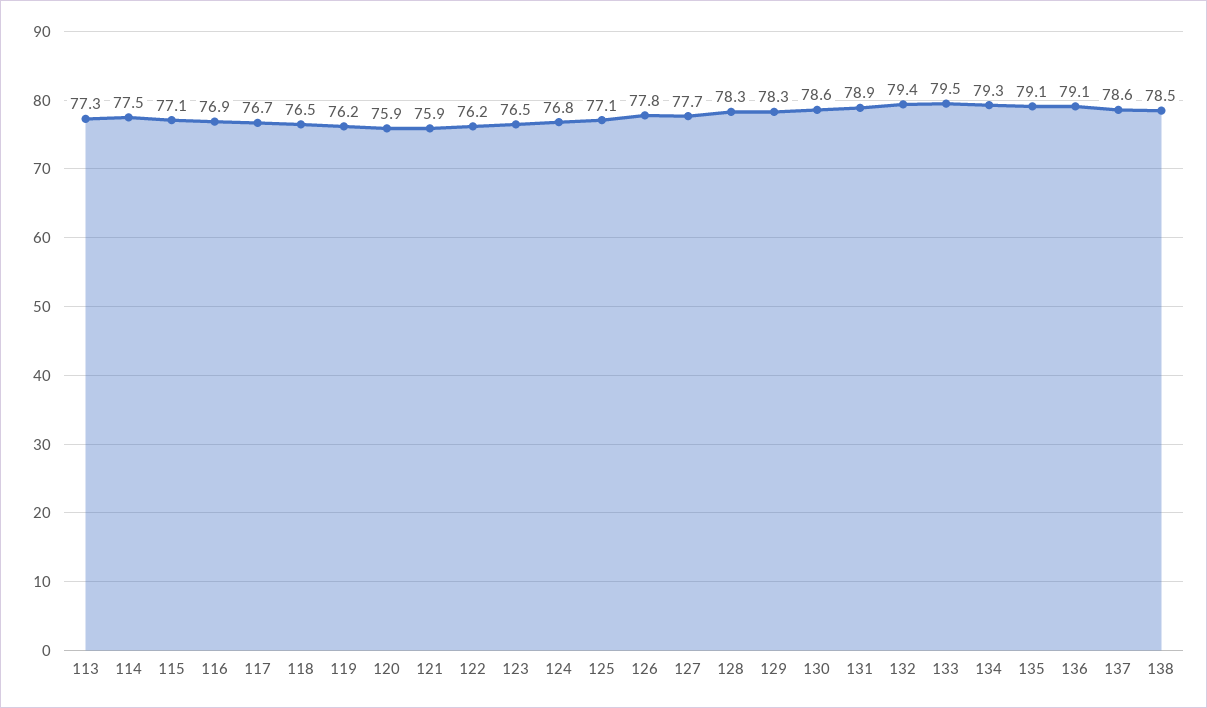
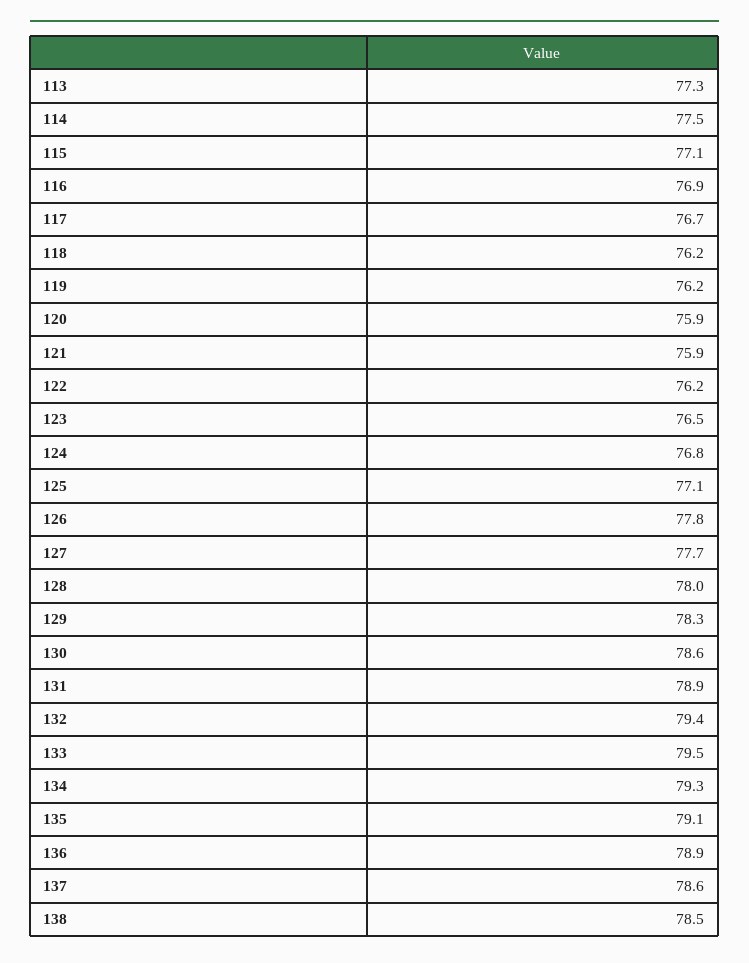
  {
    "113": 77.3,
    "114": 77.5,
    "115": 77.1,
    "116": 76.9,
    "117": 76.7,
-   "118": 76.5,
+   "118": 76.2,
    "119": 76.2,
    "120": 75.9,
    "121": 75.9,
    "122": 76.2,
    "123": 76.5,
    "124": 76.8,
    "125": 77.1,
    "126": 77.8,
    "127": 77.7,
-   "128": 78.3,
+   "128": 78,
    "129": 78.3,
    "130": 78.6,
    "131": 78.9,
    "132": 79.4,
    "133": 79.5,
    "134": 79.3,
    "135": 79.1,
-   "136": 79.1,
+   "136": 78.9,
    "137": 78.6,
    "138": 78.5
  }

